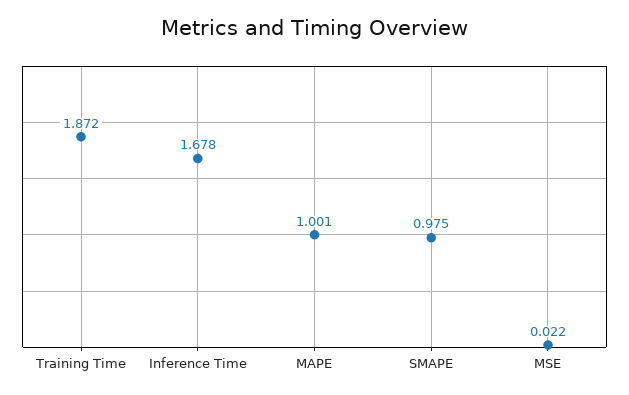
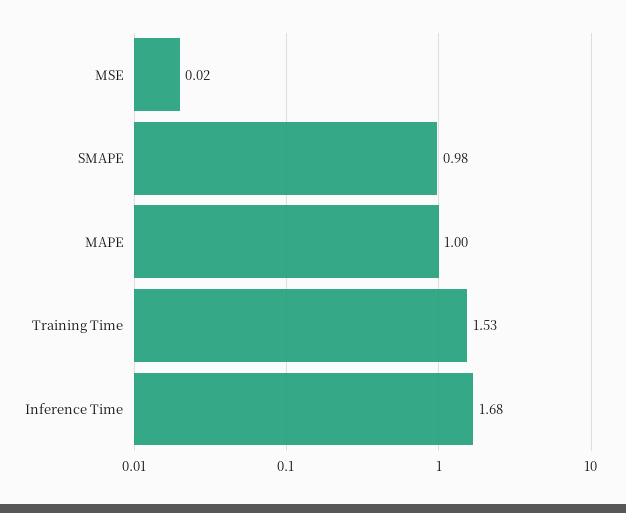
  {
-   "Training Time": 1.872,
+   "Training Time": 1.53,
    "Inference Time": 1.678,
    "MAPE": 1.001,
    "SMAPE": 0.975,
    "MSE": 0.022
  }

